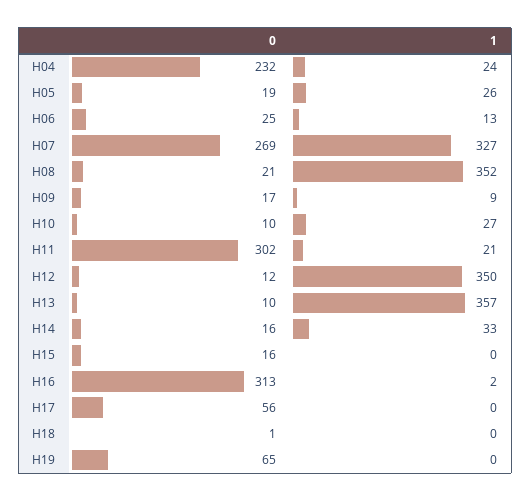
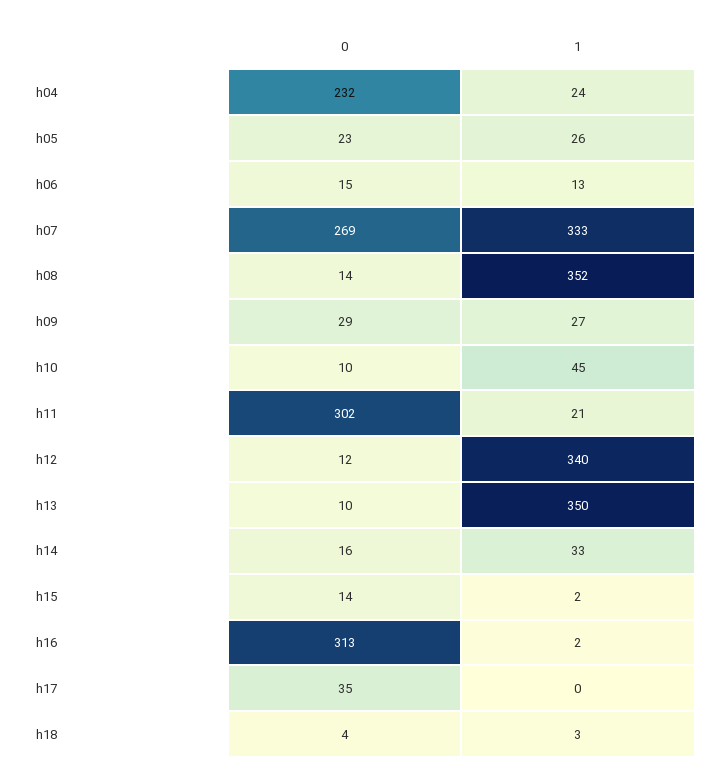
  {
    "0": {
      "H04": 232,
-     "H05": 19,
+     "H05": 23,
-     "H06": 25,
+     "H06": 15,
      "H07": 269,
-     "H08": 21,
+     "H08": 14,
-     "H09": 17,
+     "H09": 29,
      "H10": 10,
      "H11": 302,
      "H12": 12,
      "H13": 10,
      "H14": 16,
-     "H15": 16,
+     "H15": 14,
      "H16": 313,
-     "H17": 56,
+     "H17": 35,
-     "H18": 1,
+     "H18": 4
-     "H19": 65
    },
    "1": {
      "H04": 24,
      "H05": 26,
      "H06": 13,
-     "H07": 327,
+     "H07": 333,
      "H08": 352,
-     "H09": 9,
+     "H09": 27,
-     "H10": 27,
+     "H10": 45,
      "H11": 21,
-     "H12": 350,
+     "H12": 340,
-     "H13": 357,
+     "H13": 350,
      "H14": 33,
-     "H15": 0,
+     "H15": 2,
      "H16": 2,
      "H17": 0,
-     "H18": 0,
+     "H18": 3
-     "H19": 0
    }
  }

